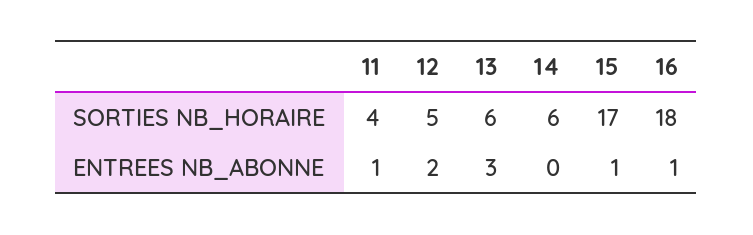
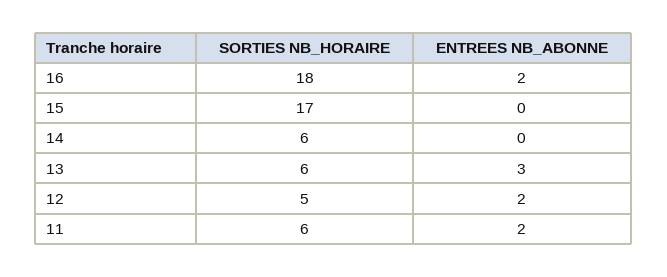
  {
    "11": {
-     "SORTIES NB_HORAIRE": 4,
+     "SORTIES NB_HORAIRE": 6,
-     "ENTREES NB_ABONNE": 1
+     "ENTREES NB_ABONNE": 2
    },
    "12": {
      "SORTIES NB_HORAIRE": 5,
      "ENTREES NB_ABONNE": 2
    },
    "13": {
      "SORTIES NB_HORAIRE": 6,
      "ENTREES NB_ABONNE": 3
    },
    "14": {
      "SORTIES NB_HORAIRE": 6,
      "ENTREES NB_ABONNE": 0
    },
    "15": {
      "SORTIES NB_HORAIRE": 17,
-     "ENTREES NB_ABONNE": 1
+     "ENTREES NB_ABONNE": 0
    },
    "16": {
      "SORTIES NB_HORAIRE": 18,
-     "ENTREES NB_ABONNE": 1
+     "ENTREES NB_ABONNE": 2
    }
  }

